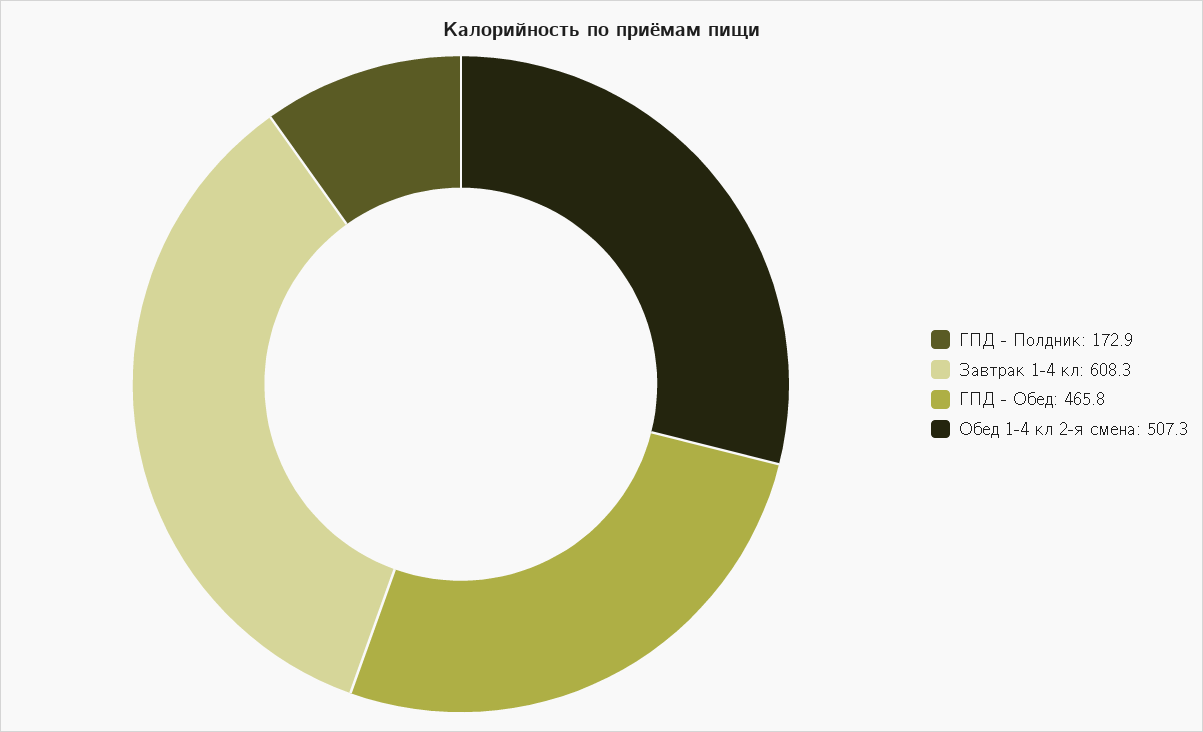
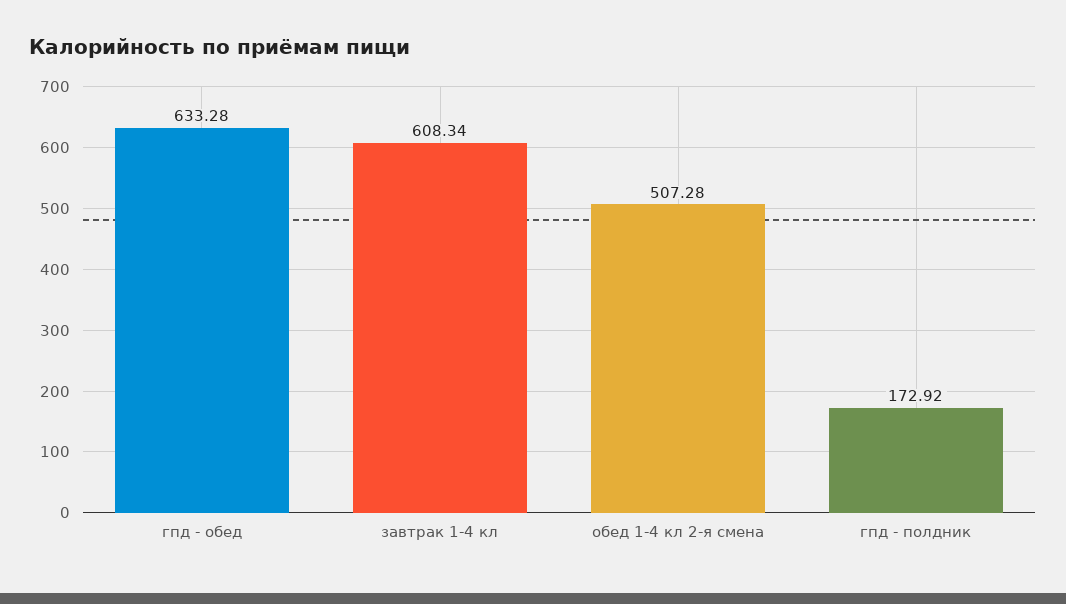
  {
    "ГПД - Полдник": 172.92,
    "Завтрак 1-4 кл": 608.34,
-   "ГПД - Обед": 465.8,
+   "ГПД - Обед": 633.28,
    "Обед 1-4 кл 2-я смена": 507.28
  }

